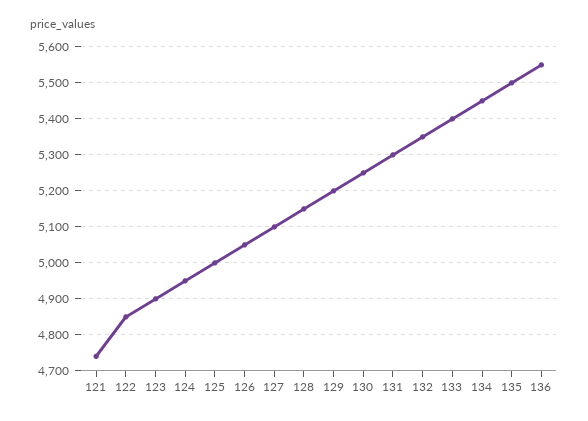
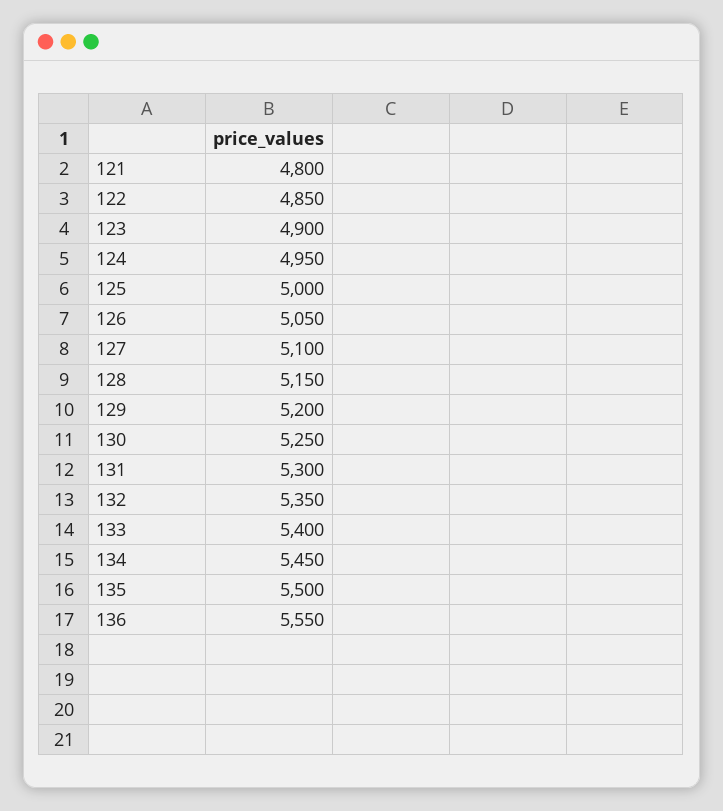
  {
-   "121": 4740,
+   "121": 4800,
    "122": 4850,
    "123": 4900,
    "124": 4950,
    "125": 5000,
    "126": 5050,
    "127": 5100,
    "128": 5150,
    "129": 5200,
    "130": 5250,
    "131": 5300,
    "132": 5350,
    "133": 5400,
    "134": 5450,
    "135": 5500,
    "136": 5550
  }

